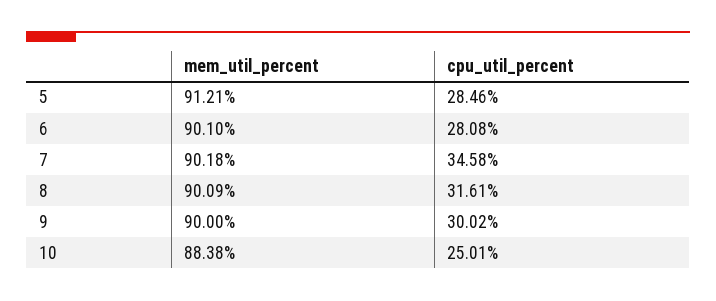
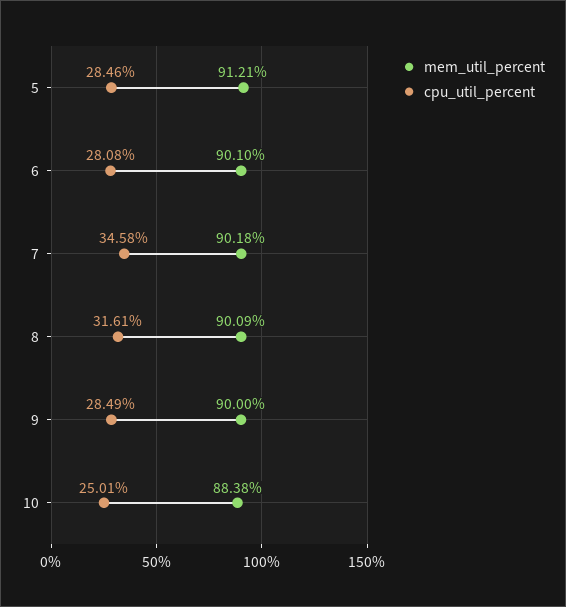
  {
    "mem_util_percent": {
      "5": 91.21,
      "6": 90.1,
      "7": 90.18,
      "8": 90.09,
      "9": 90,
      "10": 88.38
    },
    "cpu_util_percent": {
      "5": 28.46,
      "6": 28.08,
      "7": 34.58,
      "8": 31.61,
-     "9": 30.02,
+     "9": 28.49,
      "10": 25.01
    }
  }

